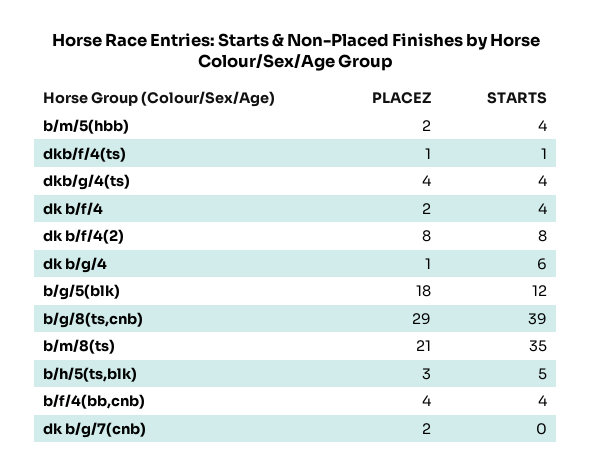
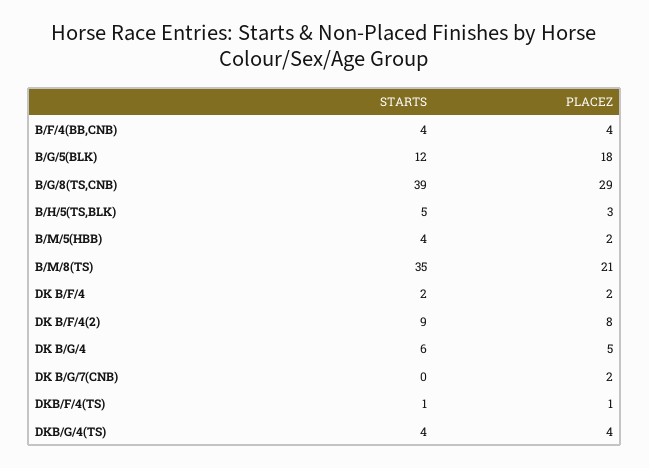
  {
    "PLACEZ": {
      "b/m/5(hbb)": 2,
      "dkb/f/4(ts)": 1,
      "dkb/g/4(ts)": 4,
      "dk b/f/4": 2,
      "dk b/f/4(2)": 8,
-     "dk b/g/4": 1,
+     "dk b/g/4": 5,
      "b/g/5(blk)": 18,
      "b/g/8(ts,cnb)": 29,
      "b/m/8(ts)": 21,
      "b/h/5(ts,blk)": 3,
      "b/f/4(bb,cnb)": 4,
      "dk b/g/7(cnb)": 2
    },
    "STARTS": {
      "b/m/5(hbb)": 4,
      "dkb/f/4(ts)": 1,
      "dkb/g/4(ts)": 4,
-     "dk b/f/4": 4,
+     "dk b/f/4": 2,
-     "dk b/f/4(2)": 8,
+     "dk b/f/4(2)": 9,
      "dk b/g/4": 6,
      "b/g/5(blk)": 12,
      "b/g/8(ts,cnb)": 39,
      "b/m/8(ts)": 35,
      "b/h/5(ts,blk)": 5,
      "b/f/4(bb,cnb)": 4,
      "dk b/g/7(cnb)": 0
    }
  }

